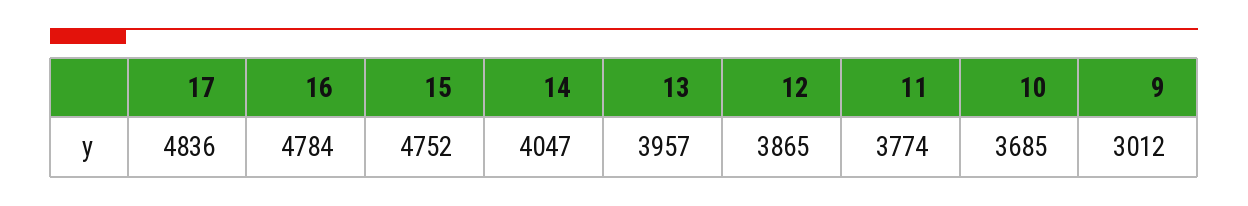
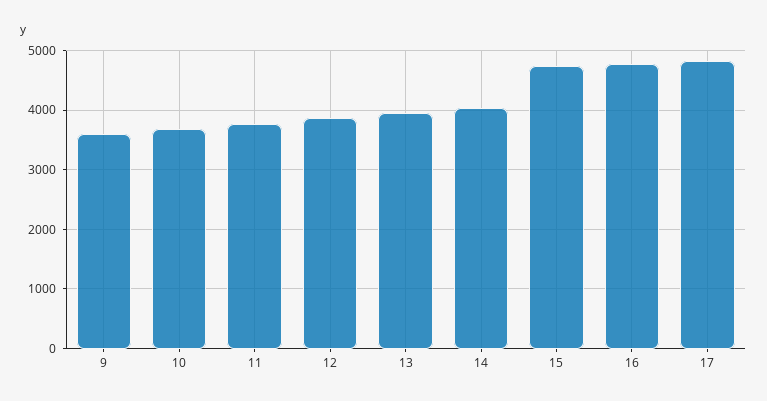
  {
    "17": 4836,
    "16": 4784,
    "15": 4752,
    "14": 4047,
    "13": 3957,
    "12": 3865,
    "11": 3774,
    "10": 3685,
-   "9": 3012
+   "9": 3600
  }

